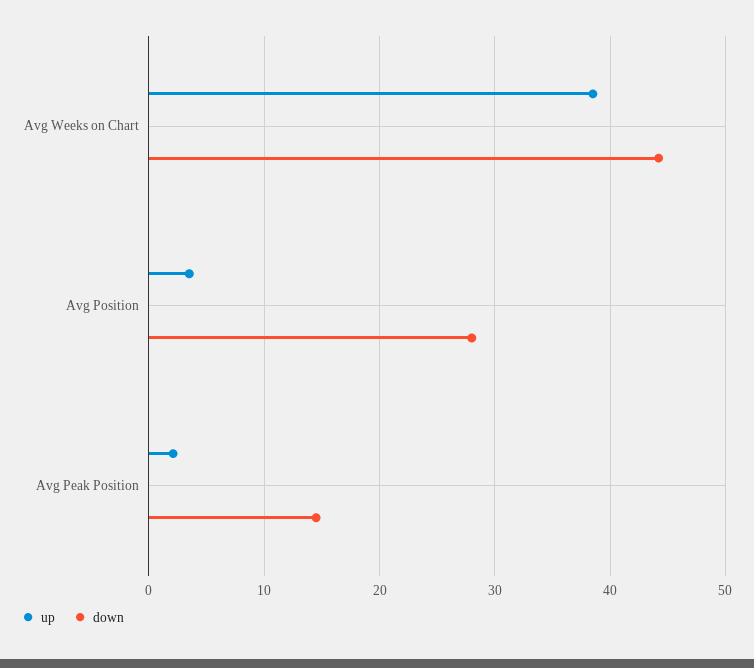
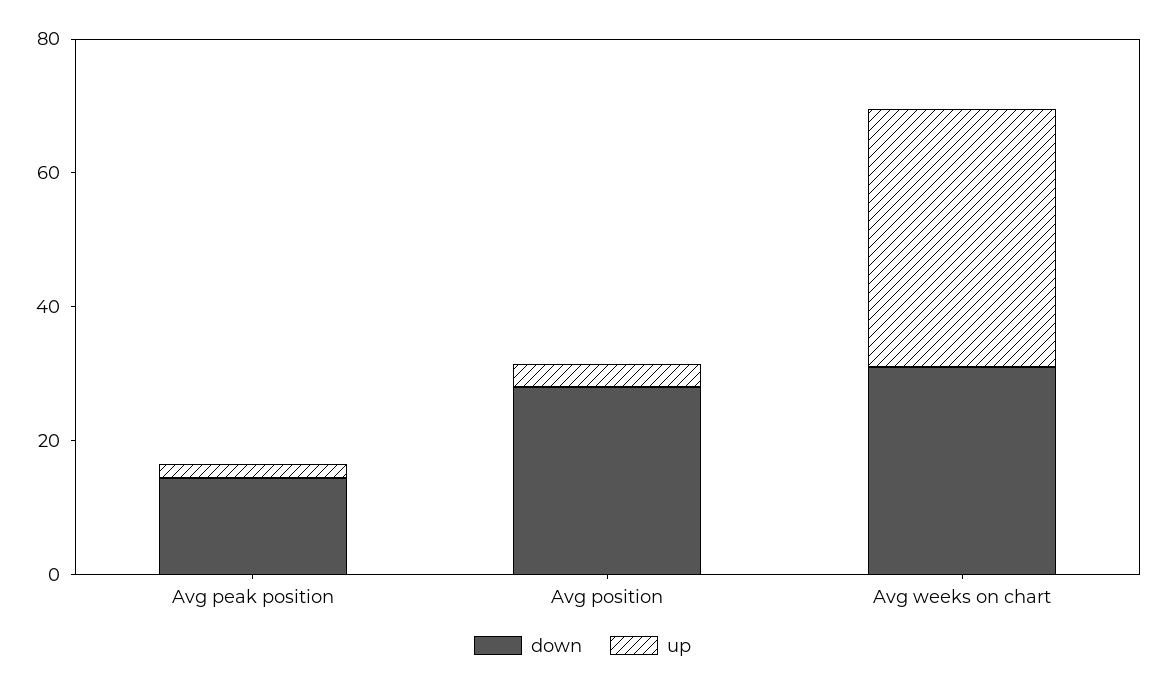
  {
    "up": {
      "Avg Weeks on Chart": 39,
      "Avg Position": 4,
      "Avg Peak Position": 2
    },
    "down": {
-     "Avg Weeks on Chart": 44,
+     "Avg Weeks on Chart": 30,
      "Avg Position": 28,
      "Avg Peak Position": 15
    }
  }

